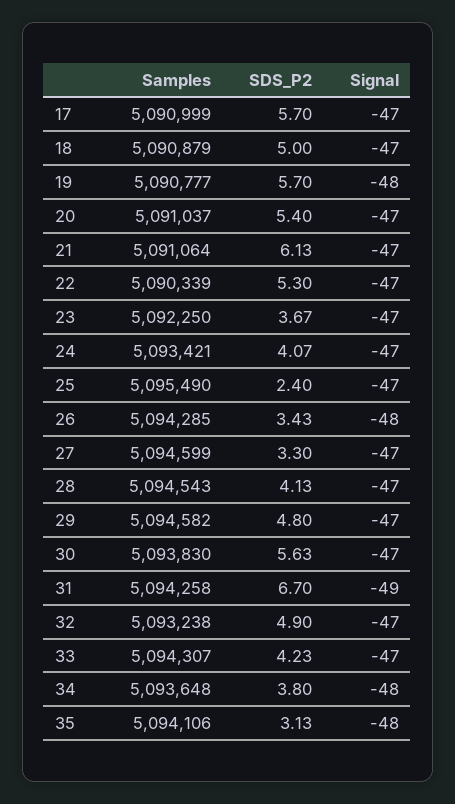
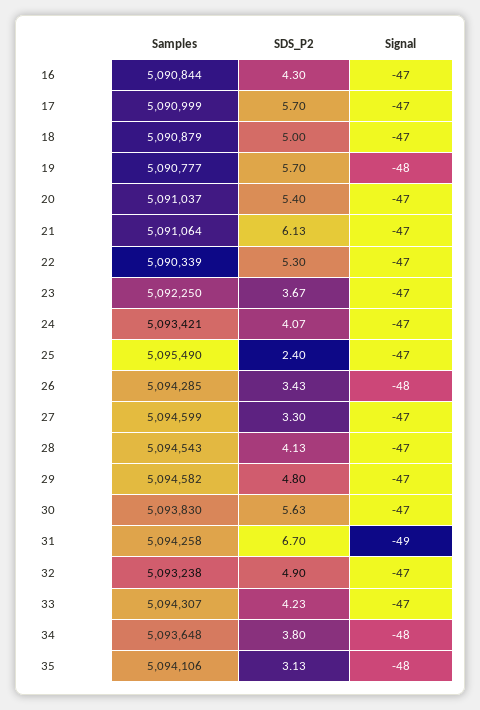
  {
    "Samples": {
      "17": 5090999,
      "18": 5090879,
      "19": 5090777,
      "20": 5091037,
      "21": 5091064,
      "22": 5090339,
      "23": 5092250,
      "24": 5093421,
      "25": 5095490,
      "26": 5094285,
      "27": 5094599,
      "28": 5094543,
      "29": 5094582,
      "30": 5093830,
      "31": 5094258,
      "32": 5093238,
      "33": 5094307,
      "34": 5093648,
-     "35": 5094106
+     "35": 5094106,
+     "16": 5090844
    },
    "SDS_P2": {
      "17": 5.7,
      "18": 5,
      "19": 5.7,
      "20": 5.4,
      "21": 6.13,
      "22": 5.3,
      "23": 3.67,
      "24": 4.07,
      "25": 2.4,
      "26": 3.43,
      "27": 3.3,
      "28": 4.13,
      "29": 4.8,
      "30": 5.63,
      "31": 6.7,
      "32": 4.9,
      "33": 4.23,
      "34": 3.8,
-     "35": 3.13
+     "35": 3.13,
+     "16": 4.3
    },
    "Signal": {
      "17": -47,
      "18": -47,
      "19": -48,
      "20": -47,
      "21": -47,
      "22": -47,
      "23": -47,
      "24": -47,
      "25": -47,
      "26": -48,
      "27": -47,
      "28": -47,
      "29": -47,
      "30": -47,
      "31": -49,
      "32": -47,
      "33": -47,
      "34": -48,
-     "35": -48
+     "35": -48,
+     "16": -47
    }
  }

